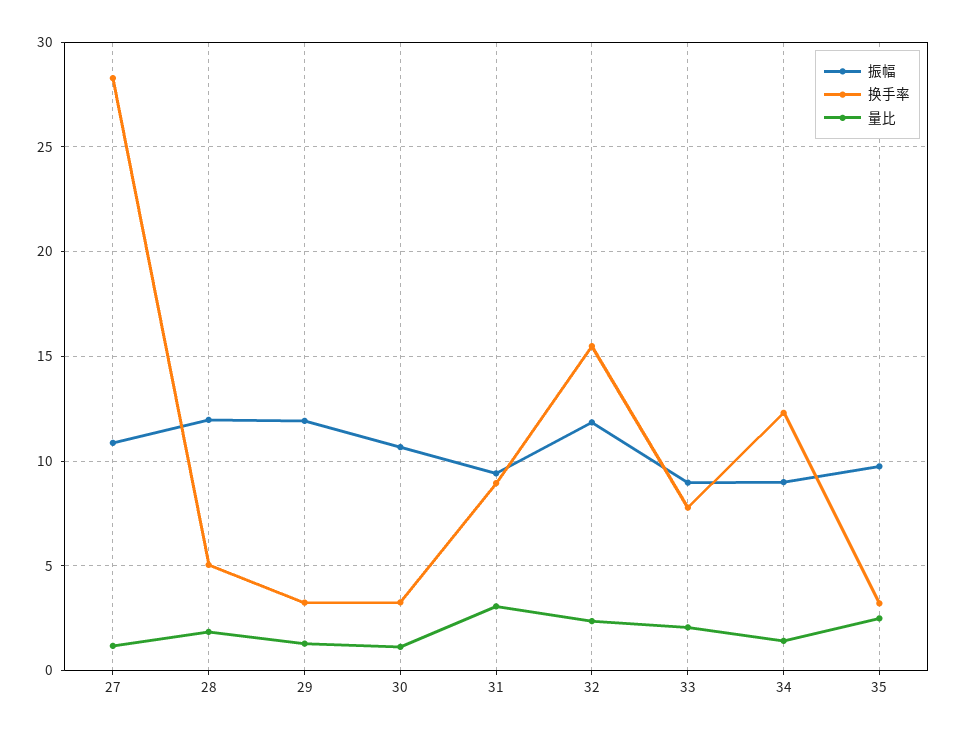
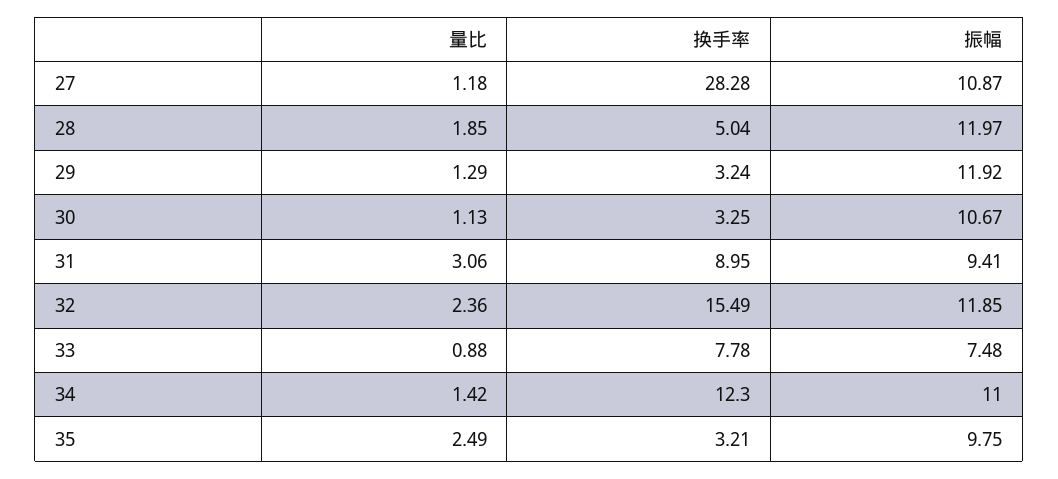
  {
    "振幅": {
      "27": 10.87,
      "28": 11.97,
      "29": 11.92,
      "30": 10.67,
      "31": 9.41,
      "32": 11.85,
-     "33": 9,
+     "33": 7.48,
-     "34": 9,
+     "34": 11,
      "35": 9.75
    },
    "换手率": {
      "27": 28.28,
      "28": 5.04,
      "29": 3.24,
      "30": 3.25,
      "31": 8.95,
      "32": 15.49,
      "33": 7.78,
      "34": 12.3,
      "35": 3.21
    },
    "量比": {
      "27": 1.18,
      "28": 1.85,
      "29": 1.29,
      "30": 1.13,
      "31": 3.06,
      "32": 2.36,
-     "33": 2,
+     "33": 0.88,
      "34": 1.42,
      "35": 2.49
    }
  }

